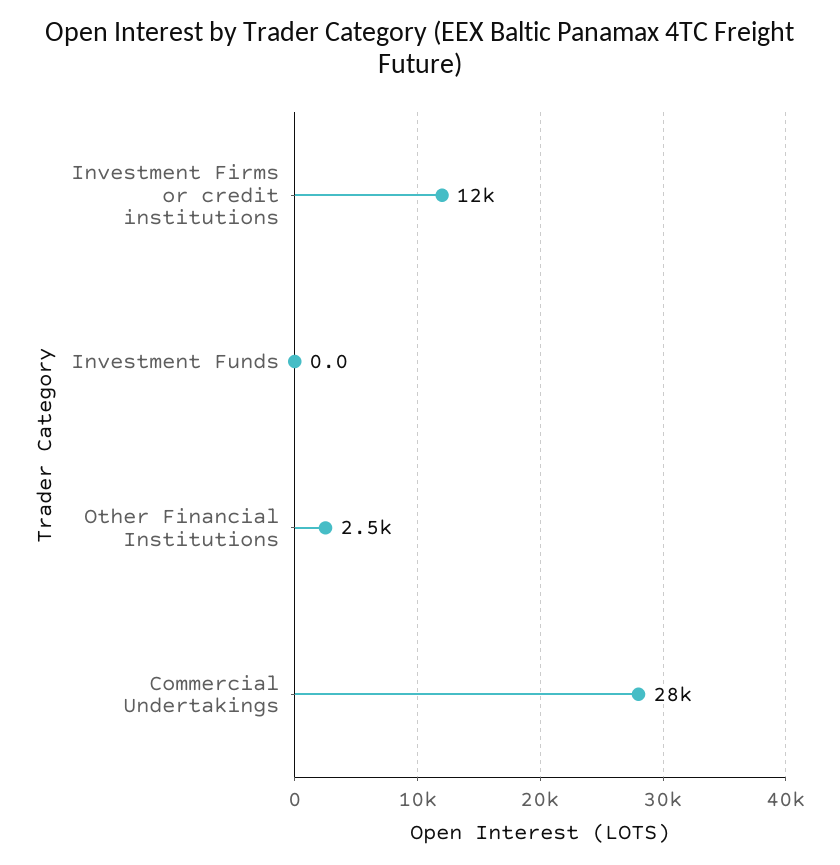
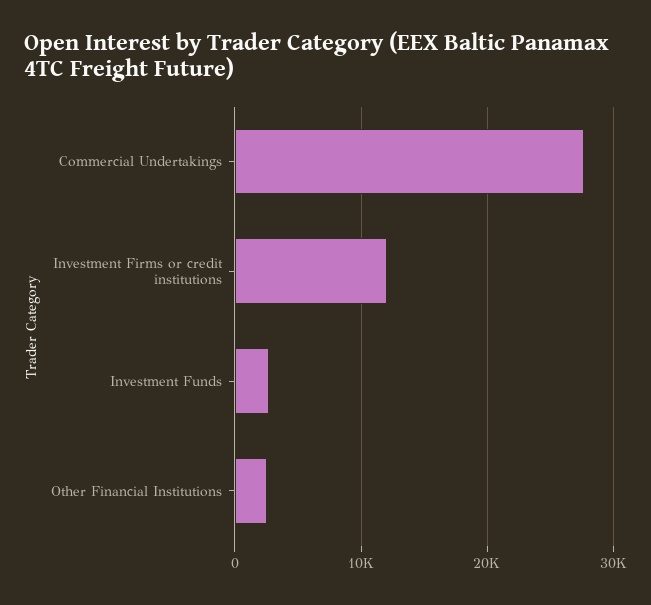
  {
    "Investment Firms or credit institutions": 12000,
-   "Investment Funds": 0,
+   "Investment Funds": 3000,
    "Other Financial Institutions": 2500,
    "Commercial Undertakings": 28000
  }

